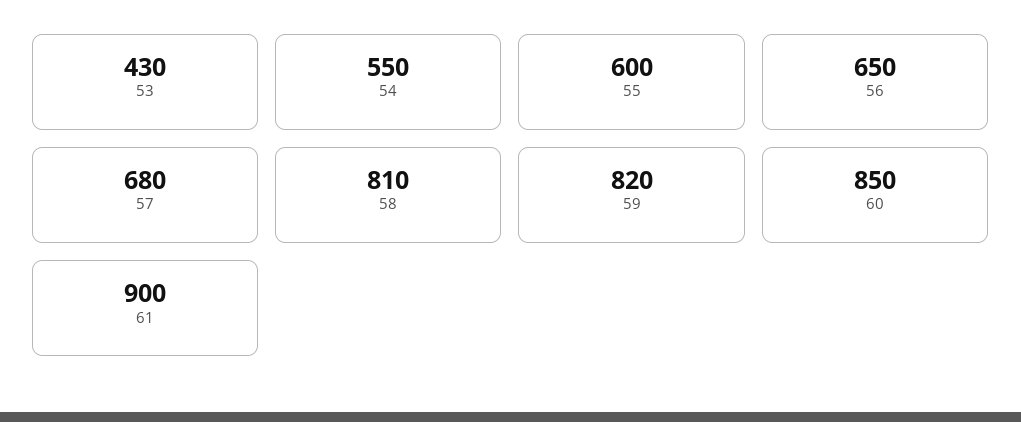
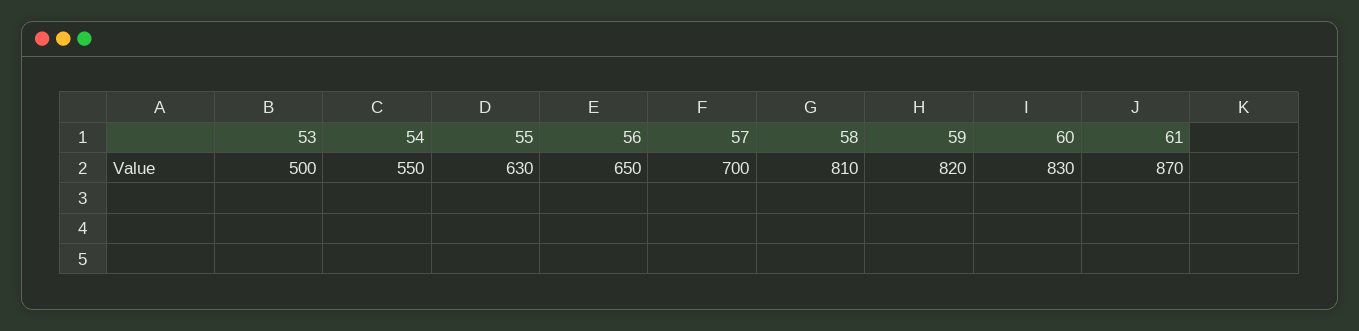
  {
-   "53": 430,
+   "53": 500,
    "54": 550,
-   "55": 600,
+   "55": 630,
    "56": 650,
-   "57": 680,
+   "57": 700,
    "58": 810,
    "59": 820,
-   "60": 850,
+   "60": 830,
-   "61": 900
+   "61": 870
  }

